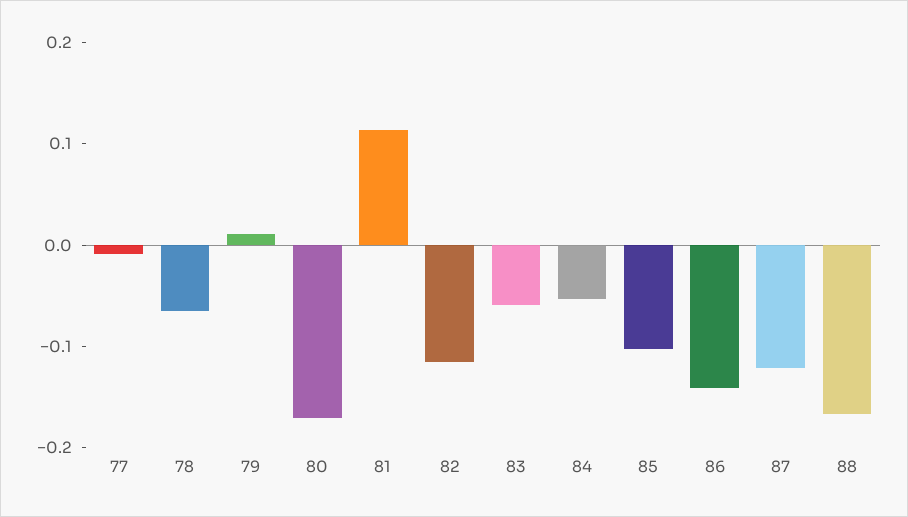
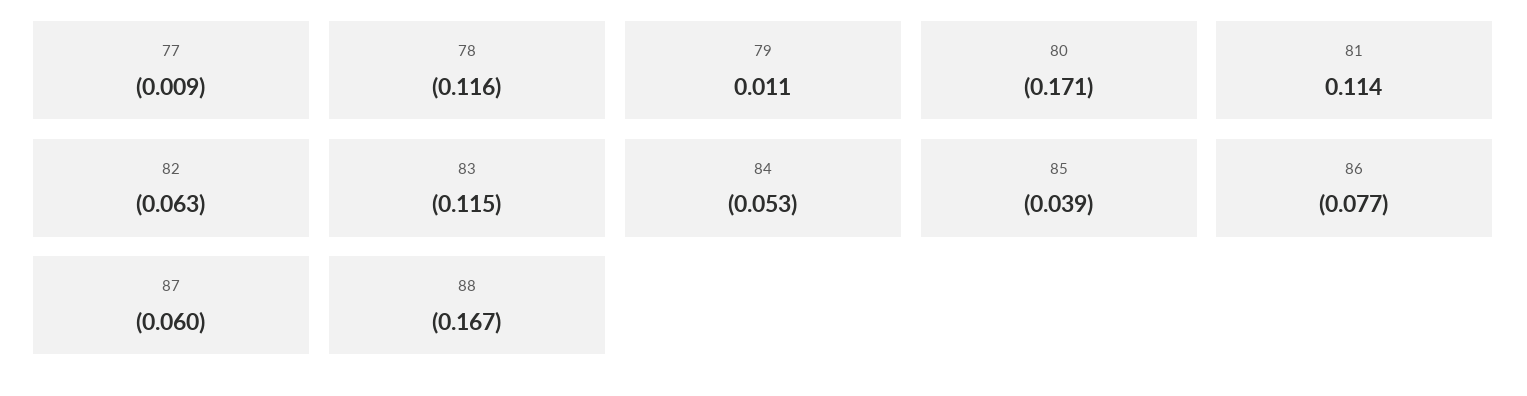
  {
    "77": -0.009,
-   "78": -0.06,
+   "78": -0.116,
    "79": 0.011,
    "80": -0.171,
    "81": 0.114,
-   "82": -0.12,
+   "82": -0.063,
-   "83": -0.06,
+   "83": -0.115,
    "84": -0.053,
-   "85": -0.1,
+   "85": -0.039,
-   "86": -0.14,
+   "86": -0.077,
-   "87": -0.12,
+   "87": -0.06,
    "88": -0.167
  }

